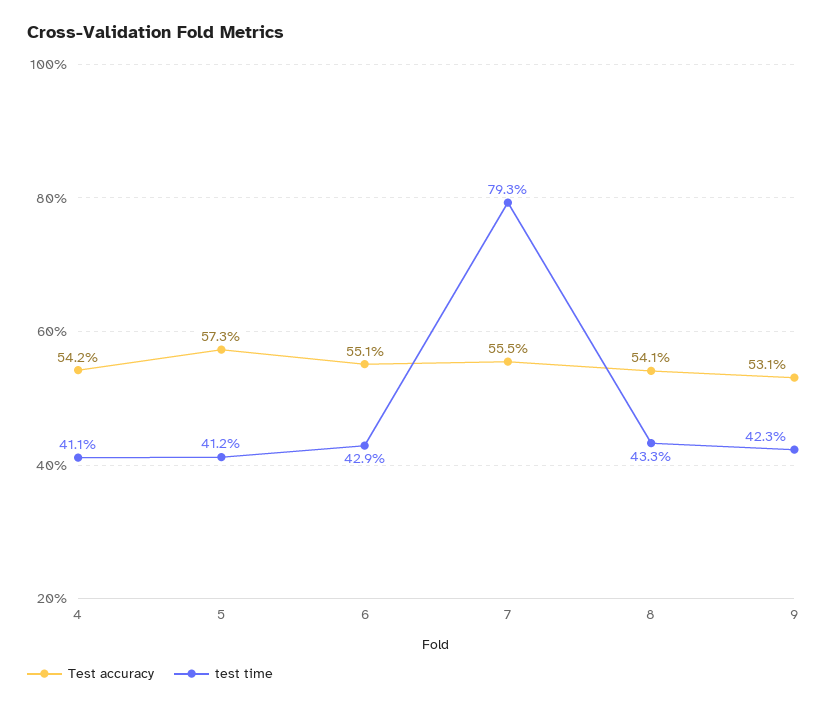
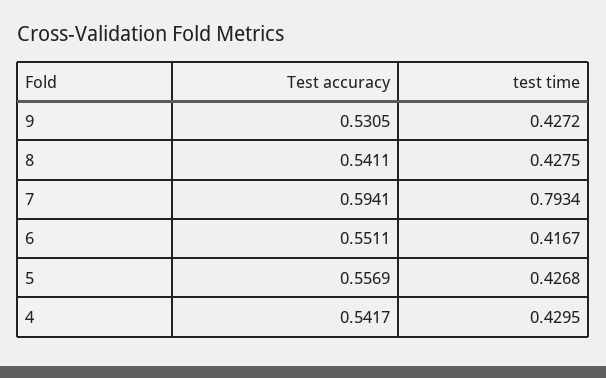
  {
    "Test accuracy": {
      "4": 0.5417,
-     "5": 0.573,
+     "5": 0.5569,
      "6": 0.5511,
-     "7": 0.555,
+     "7": 0.5941,
      "8": 0.5411,
      "9": 0.5305
    },
    "test time": {
-     "4": 0.411,
+     "4": 0.4295,
-     "5": 0.412,
+     "5": 0.4268,
-     "6": 0.429,
+     "6": 0.4167,
      "7": 0.7934,
-     "8": 0.433,
+     "8": 0.4275,
-     "9": 0.423
+     "9": 0.4272
    }
  }

